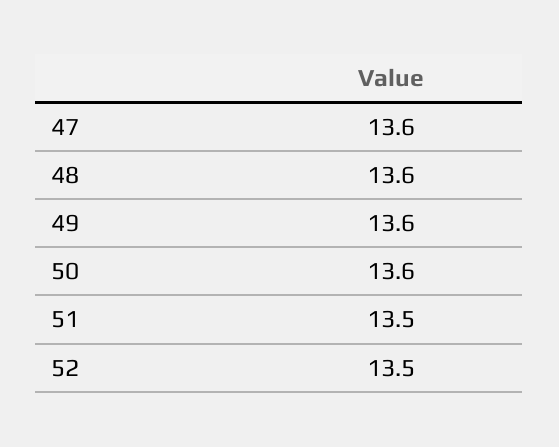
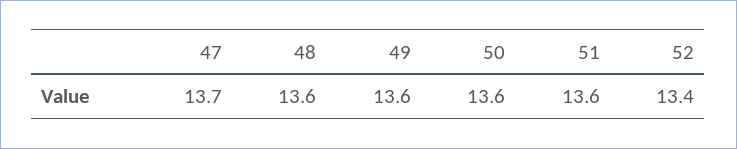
  {
-   "47": 13.6,
+   "47": 13.7,
    "48": 13.6,
    "49": 13.6,
    "50": 13.6,
-   "51": 13.5,
+   "51": 13.6,
-   "52": 13.5
+   "52": 13.4
  }

